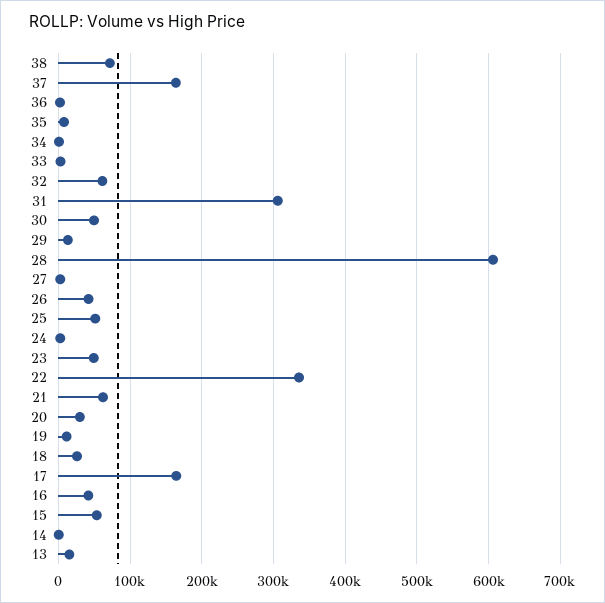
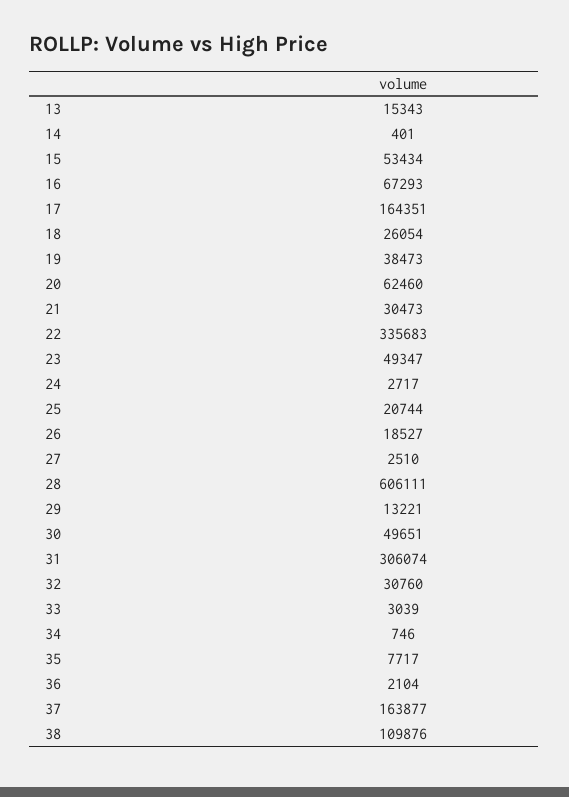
  {
-   "38": 70000,
+   "38": 109876,
    "37": 163877,
    "36": 2104,
    "35": 7717,
    "34": 746,
    "33": 3039,
-   "32": 60000,
+   "32": 30760,
    "31": 306074,
    "30": 49651,
    "29": 13221,
    "28": 606111,
    "27": 2510,
-   "26": 40000,
+   "26": 18527,
-   "25": 50000,
+   "25": 20744,
    "24": 2717,
    "23": 49347,
    "22": 335683,
-   "21": 60000,
+   "21": 30473,
-   "20": 30000,
+   "20": 62460,
-   "19": 10000,
+   "19": 38473,
    "18": 26054,
    "17": 164351,
-   "16": 40000,
+   "16": 67293,
    "15": 53434,
    "14": 401,
    "13": 15343
  }

